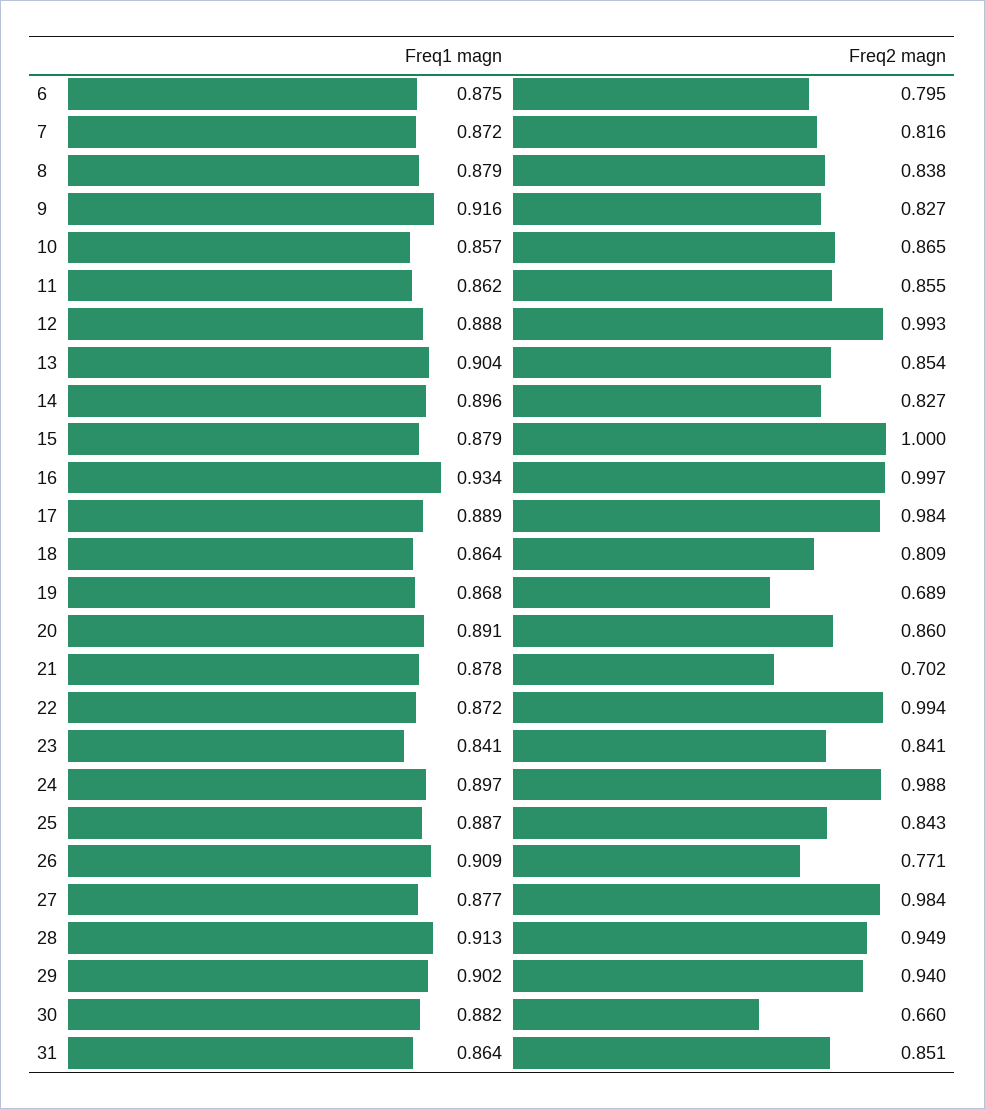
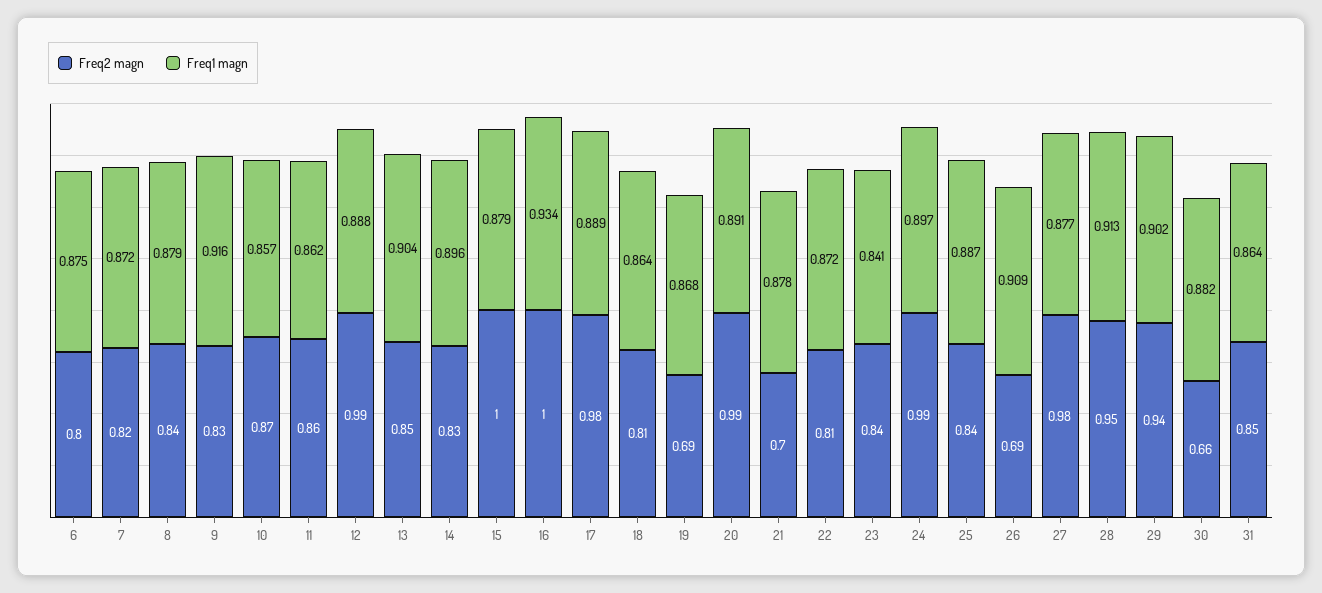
  {
    "Freq1 magn": {
      "6": 0.875,
      "7": 0.872,
      "8": 0.879,
      "9": 0.916,
      "10": 0.857,
      "11": 0.862,
      "12": 0.888,
      "13": 0.904,
      "14": 0.896,
      "15": 0.879,
      "16": 0.934,
      "17": 0.889,
      "18": 0.864,
      "19": 0.868,
      "20": 0.891,
      "21": 0.878,
      "22": 0.872,
      "23": 0.841,
      "24": 0.897,
      "25": 0.887,
      "26": 0.909,
      "27": 0.877,
      "28": 0.913,
      "29": 0.902,
      "30": 0.882,
      "31": 0.864
    },
    "Freq2 magn": {
      "6": 0.795,
      "7": 0.816,
      "8": 0.838,
      "9": 0.827,
      "10": 0.865,
      "11": 0.855,
      "12": 0.993,
      "13": 0.854,
      "14": 0.827,
      "15": 1,
      "16": 0.997,
      "17": 0.984,
      "18": 0.809,
      "19": 0.689,
-     "20": 0.86,
+     "20": 0.99,
      "21": 0.702,
-     "22": 0.994,
+     "22": 0.81,
      "23": 0.841,
      "24": 0.988,
      "25": 0.843,
-     "26": 0.771,
+     "26": 0.69,
      "27": 0.984,
      "28": 0.949,
      "29": 0.94,
      "30": 0.66,
      "31": 0.851
    }
  }

